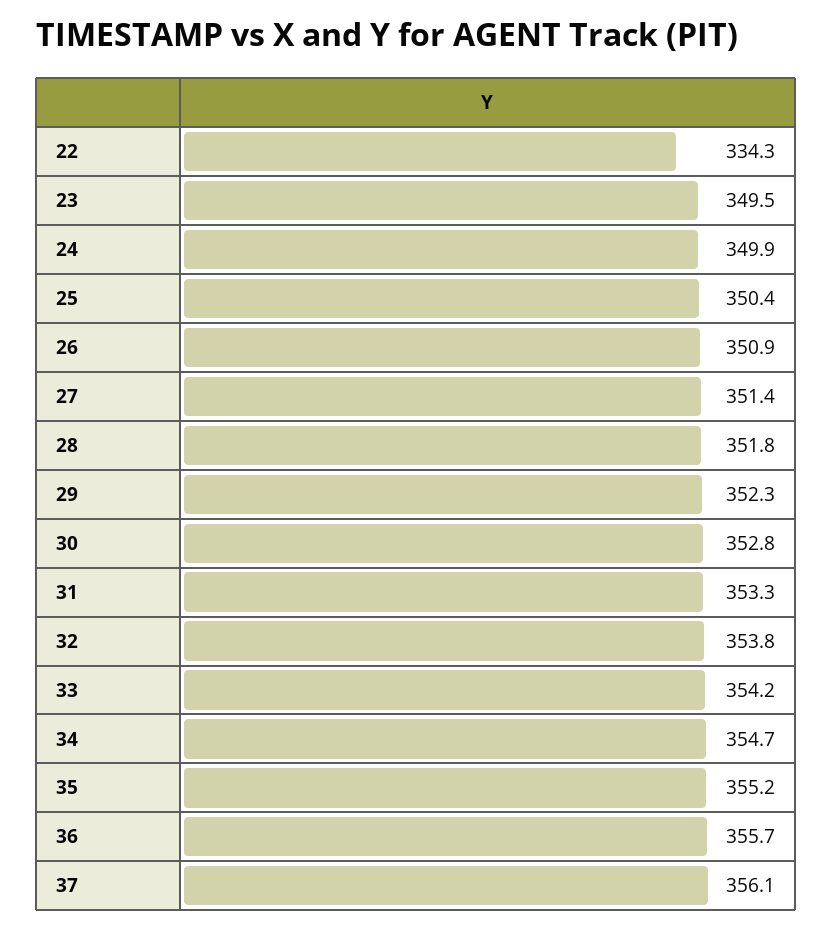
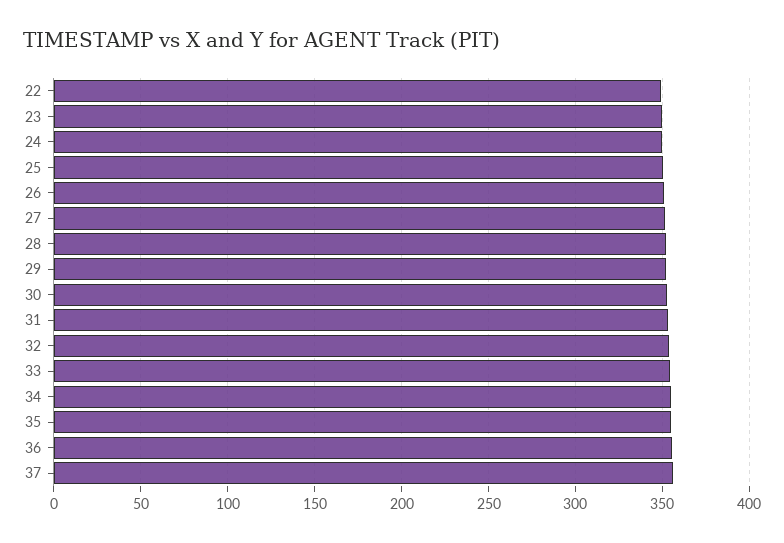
  {
-   "22": 334.3,
+   "22": 350,
    "23": 349.5,
    "24": 349.9,
    "25": 350.4,
    "26": 350.9,
    "27": 351.4,
    "28": 351.8,
    "29": 352.3,
    "30": 352.8,
    "31": 353.3,
    "32": 353.8,
    "33": 354.2,
    "34": 354.7,
    "35": 355.2,
    "36": 355.7,
    "37": 356.1
  }

